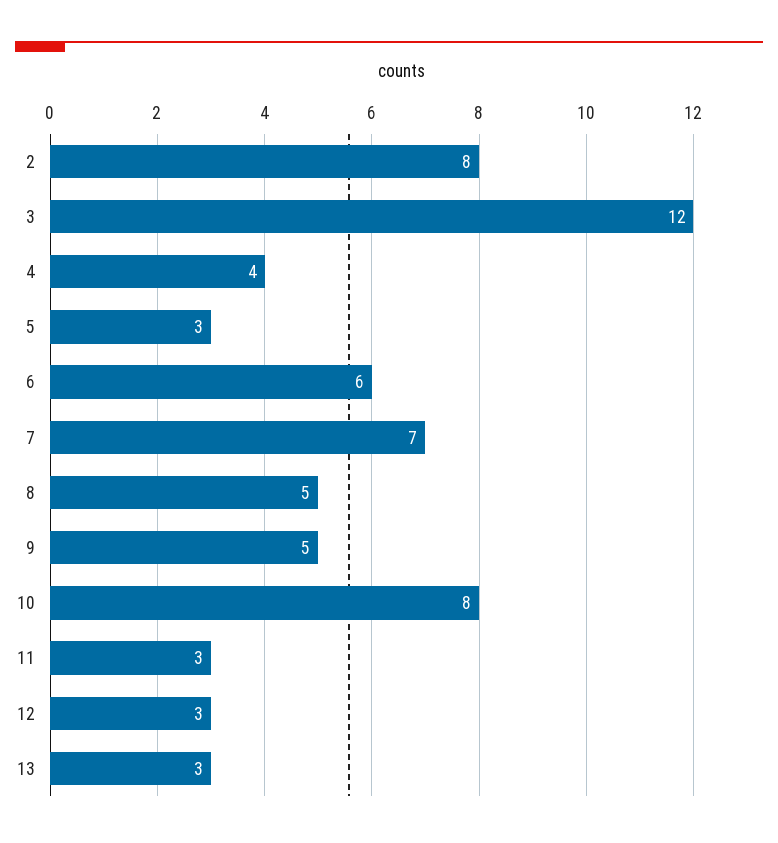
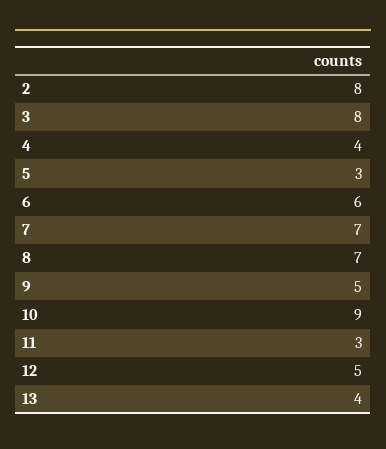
  {
    "2": 8,
-   "3": 12,
+   "3": 8,
    "4": 4,
    "5": 3,
    "6": 6,
    "7": 7,
-   "8": 5,
+   "8": 7,
    "9": 5,
-   "10": 8,
+   "10": 9,
    "11": 3,
-   "12": 3,
+   "12": 5,
-   "13": 3
+   "13": 4
  }

